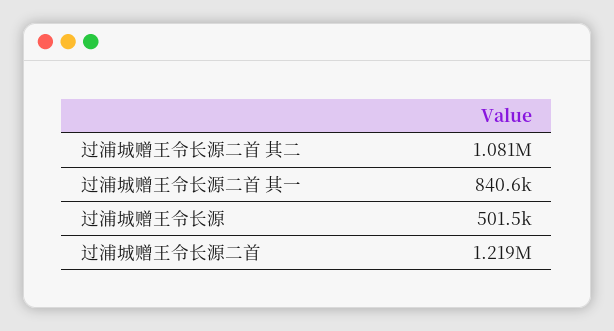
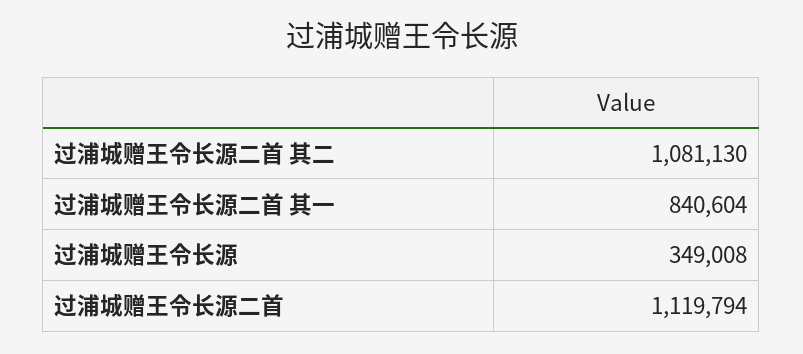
  {
    "过浦城赠王令长源二首 其二": 1081130,
    "过浦城赠王令长源二首 其一": 840604,
-   "过浦城赠王令长源": 501500,
+   "过浦城赠王令长源": 349008,
-   "过浦城赠王令长源二首": 1219000
+   "过浦城赠王令长源二首": 1119794
  }

